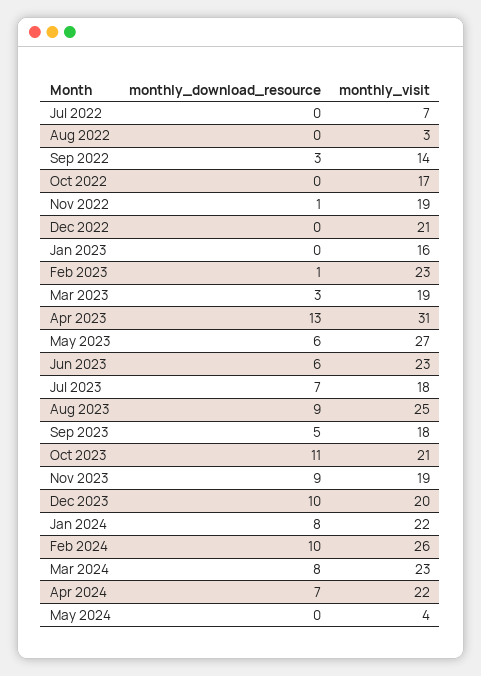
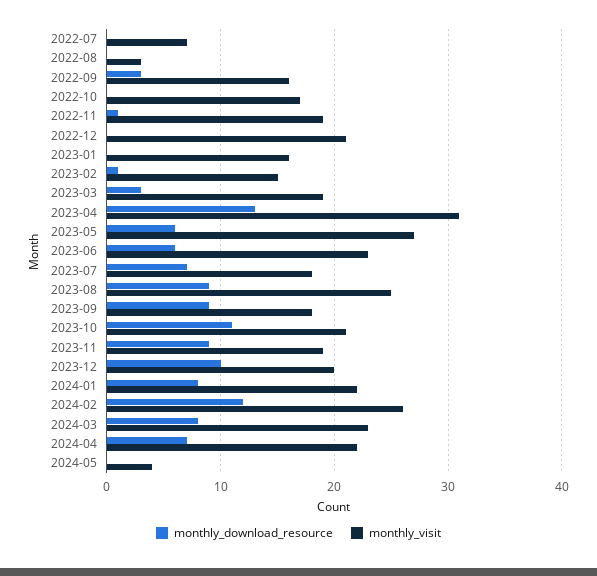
  {
    "monthly_download_resource": {
      "Jul 2022": 0,
      "Aug 2022": 0,
      "Sep 2022": 3,
      "Oct 2022": 0,
      "Nov 2022": 1,
      "Dec 2022": 0,
      "Jan 2023": 0,
      "Feb 2023": 1,
      "Mar 2023": 3,
      "Apr 2023": 13,
      "May 2023": 6,
      "Jun 2023": 6,
      "Jul 2023": 7,
      "Aug 2023": 9,
-     "Sep 2023": 5,
+     "Sep 2023": 9,
      "Oct 2023": 11,
      "Nov 2023": 9,
      "Dec 2023": 10,
      "Jan 2024": 8,
-     "Feb 2024": 10,
+     "Feb 2024": 12,
      "Mar 2024": 8,
      "Apr 2024": 7,
      "May 2024": 0
    },
    "monthly_visit": {
      "Jul 2022": 7,
      "Aug 2022": 3,
-     "Sep 2022": 14,
+     "Sep 2022": 16,
      "Oct 2022": 17,
      "Nov 2022": 19,
      "Dec 2022": 21,
      "Jan 2023": 16,
-     "Feb 2023": 23,
+     "Feb 2023": 15,
      "Mar 2023": 19,
      "Apr 2023": 31,
      "May 2023": 27,
      "Jun 2023": 23,
      "Jul 2023": 18,
      "Aug 2023": 25,
      "Sep 2023": 18,
      "Oct 2023": 21,
      "Nov 2023": 19,
      "Dec 2023": 20,
      "Jan 2024": 22,
      "Feb 2024": 26,
      "Mar 2024": 23,
      "Apr 2024": 22,
      "May 2024": 4
    }
  }

